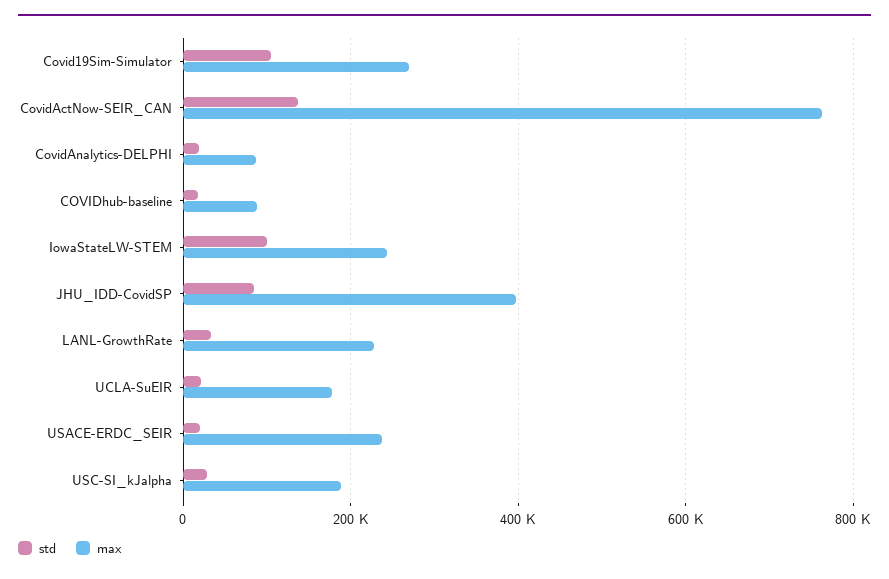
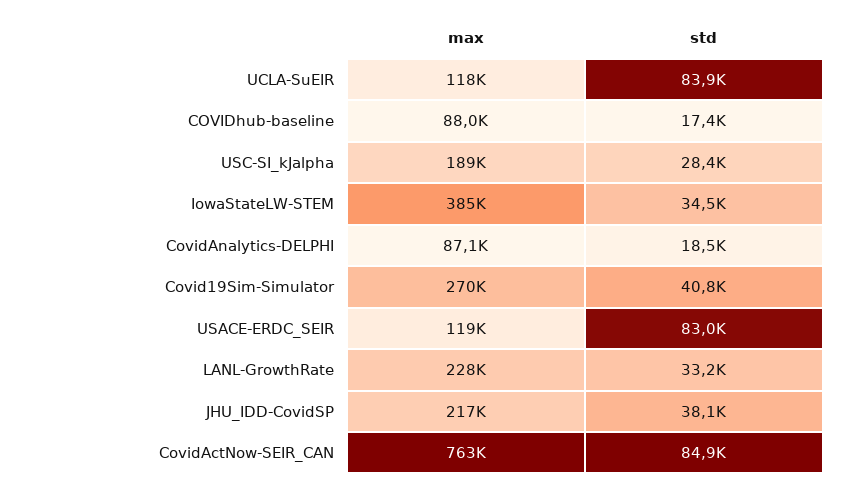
  {
    "std": {
-     "Covid19Sim-Simulator": 100000,
+     "Covid19Sim-Simulator": 40800,
-     "CovidActNow-SEIR_CAN": 140000,
+     "CovidActNow-SEIR_CAN": 84900,
      "CovidAnalytics-DELPHI": 18500,
      "COVIDhub-baseline": 17400,
-     "IowaStateLW-STEM": 100000,
+     "IowaStateLW-STEM": 34500,
-     "JHU_IDD-CovidSP": 80000,
+     "JHU_IDD-CovidSP": 38100,
      "LANL-GrowthRate": 33200,
-     "UCLA-SuEIR": 20000,
+     "UCLA-SuEIR": 83900,
-     "USACE-ERDC_SEIR": 20000,
+     "USACE-ERDC_SEIR": 83000,
      "USC-SI_kJalpha": 28400
    },
    "max": {
      "Covid19Sim-Simulator": 270000,
      "CovidActNow-SEIR_CAN": 763000,
      "CovidAnalytics-DELPHI": 87100,
      "COVIDhub-baseline": 88000,
-     "IowaStateLW-STEM": 240000,
+     "IowaStateLW-STEM": 385000,
-     "JHU_IDD-CovidSP": 400000,
+     "JHU_IDD-CovidSP": 217000,
      "LANL-GrowthRate": 228000,
-     "UCLA-SuEIR": 180000,
+     "UCLA-SuEIR": 118000,
-     "USACE-ERDC_SEIR": 240000,
+     "USACE-ERDC_SEIR": 119000,
      "USC-SI_kJalpha": 189000
    }
  }

